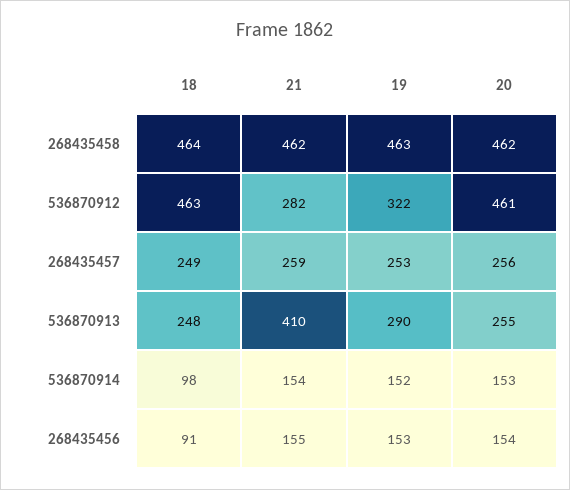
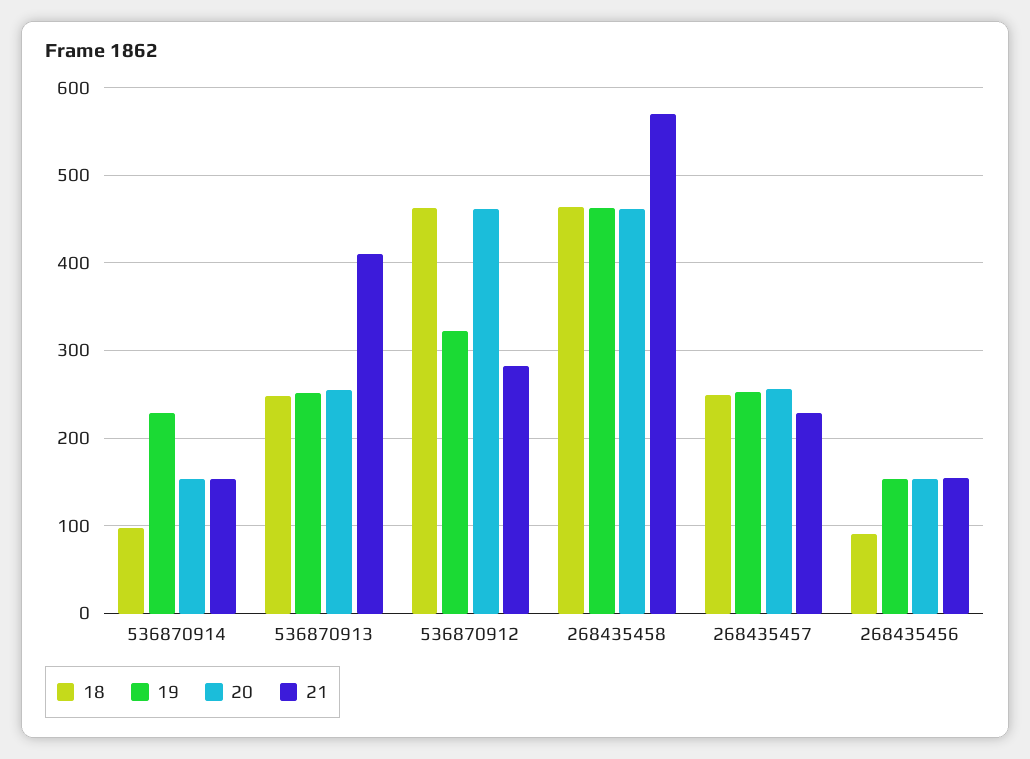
  {
    "18": {
      "268435458": 464,
      "536870912": 463,
      "268435457": 249,
      "536870913": 248,
      "536870914": 98,
      "268435456": 91
    },
    "21": {
-     "268435458": 462,
+     "268435458": 570,
      "536870912": 282,
-     "268435457": 259,
+     "268435457": 230,
      "536870913": 410,
      "536870914": 154,
      "268435456": 155
    },
    "19": {
      "268435458": 463,
      "536870912": 322,
      "268435457": 253,
-     "536870913": 290,
+     "536870913": 250,
-     "536870914": 152,
+     "536870914": 230,
      "268435456": 153
    },
    "20": {
      "268435458": 462,
      "536870912": 461,
      "268435457": 256,
      "536870913": 255,
      "536870914": 153,
      "268435456": 154
    }
  }

